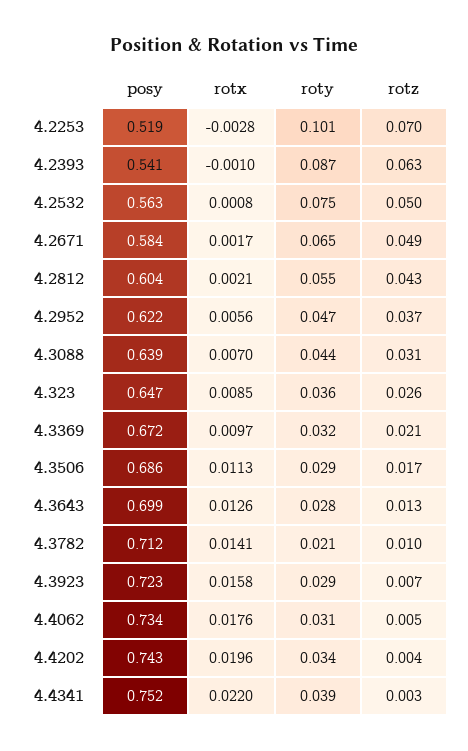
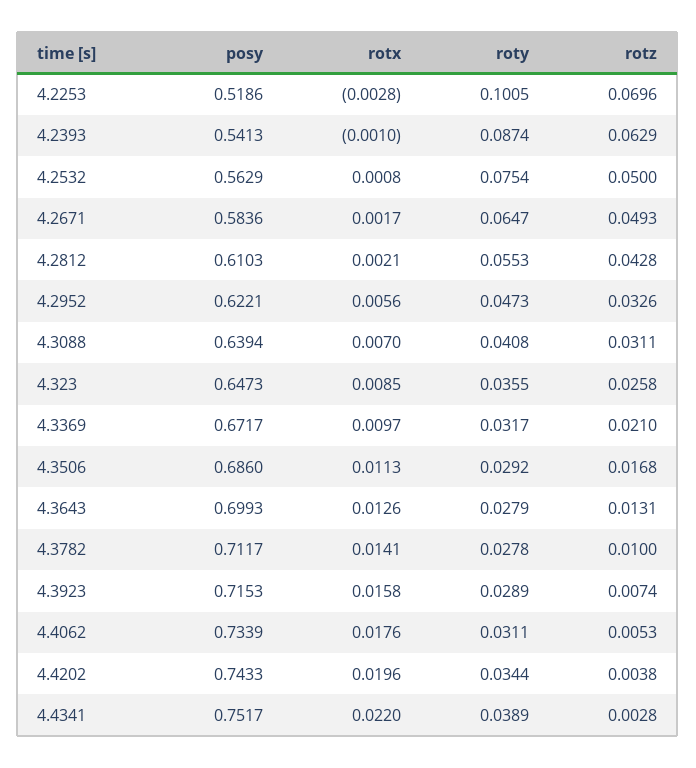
  {
    "posy": {
      "4.2253": 0.5186,
      "4.2393": 0.5413,
      "4.2532": 0.5629,
      "4.2671": 0.5836,
-     "4.2812": 0.604,
+     "4.2812": 0.6103,
      "4.2952": 0.6221,
      "4.3088": 0.6394,
      "4.323": 0.6473,
      "4.3369": 0.6717,
      "4.3506": 0.686,
      "4.3643": 0.6993,
      "4.3782": 0.7117,
-     "4.3923": 0.723,
+     "4.3923": 0.7153,
      "4.4062": 0.7339,
      "4.4202": 0.7433,
      "4.4341": 0.7517
    },
    "rotx": {
      "4.2253": -0.0028,
      "4.2393": -0.001,
      "4.2532": 0.0008,
      "4.2671": 0.0017,
      "4.2812": 0.0021,
      "4.2952": 0.0056,
      "4.3088": 0.007,
      "4.323": 0.0085,
      "4.3369": 0.0097,
      "4.3506": 0.0113,
      "4.3643": 0.0126,
      "4.3782": 0.0141,
      "4.3923": 0.0158,
      "4.4062": 0.0176,
      "4.4202": 0.0196,
      "4.4341": 0.022
    },
    "roty": {
      "4.2253": 0.1005,
      "4.2393": 0.0874,
      "4.2532": 0.0754,
      "4.2671": 0.0647,
      "4.2812": 0.0553,
      "4.2952": 0.0473,
-     "4.3088": 0.044,
+     "4.3088": 0.0408,
      "4.323": 0.0355,
      "4.3369": 0.0317,
      "4.3506": 0.0292,
      "4.3643": 0.0279,
-     "4.3782": 0.021,
+     "4.3782": 0.0278,
      "4.3923": 0.0289,
      "4.4062": 0.0311,
      "4.4202": 0.0344,
      "4.4341": 0.0389
    },
    "rotz": {
      "4.2253": 0.0696,
      "4.2393": 0.0629,
      "4.2532": 0.05,
      "4.2671": 0.0493,
      "4.2812": 0.0428,
-     "4.2952": 0.037,
+     "4.2952": 0.0326,
      "4.3088": 0.0311,
      "4.323": 0.0258,
      "4.3369": 0.021,
      "4.3506": 0.0168,
      "4.3643": 0.0131,
      "4.3782": 0.01,
      "4.3923": 0.0074,
      "4.4062": 0.0053,
      "4.4202": 0.0038,
      "4.4341": 0.0028
    }
  }

